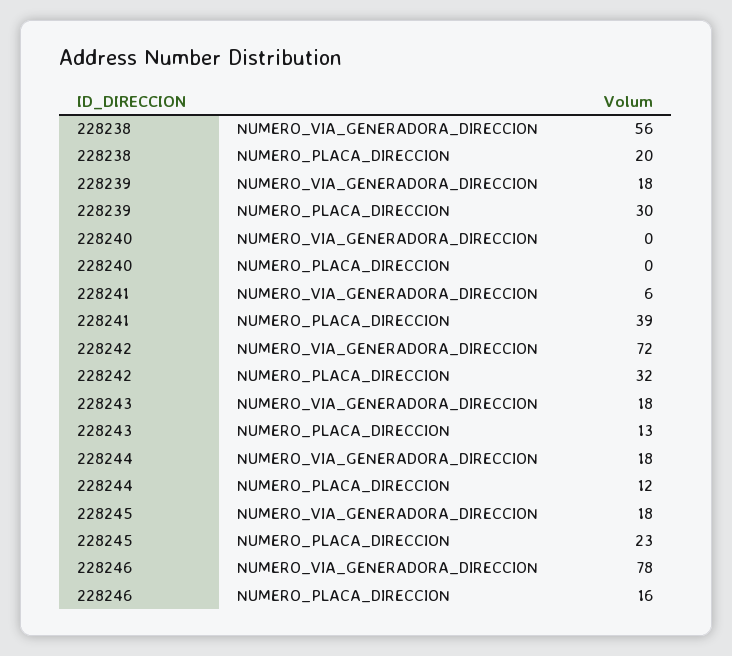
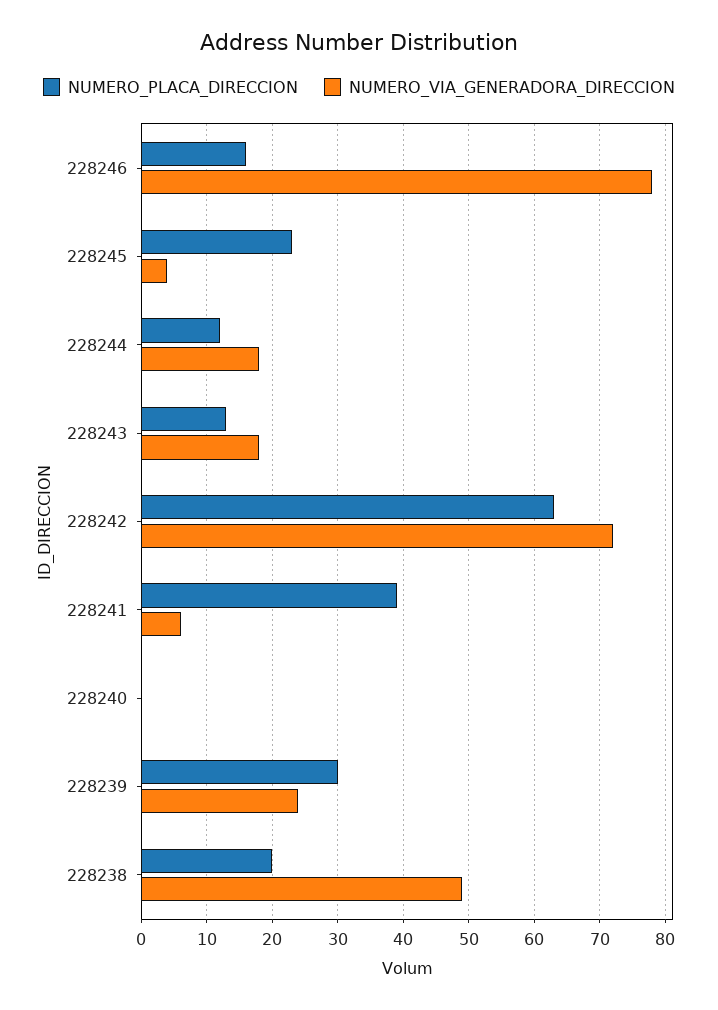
  {
    "NUMERO_VIA_GENERADORA_DIRECCION": {
-     "228238": 56,
+     "228238": 49,
-     "228239": 18,
+     "228239": 24,
      "228240": 0,
      "228241": 6,
      "228242": 72,
      "228243": 18,
      "228244": 18,
-     "228245": 18,
+     "228245": 4,
      "228246": 78
    },
    "NUMERO_PLACA_DIRECCION": {
      "228238": 20,
      "228239": 30,
      "228240": 0,
      "228241": 39,
-     "228242": 32,
+     "228242": 63,
      "228243": 13,
      "228244": 12,
      "228245": 23,
      "228246": 16
    }
  }

